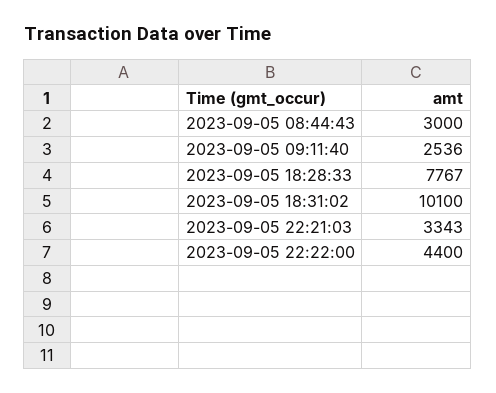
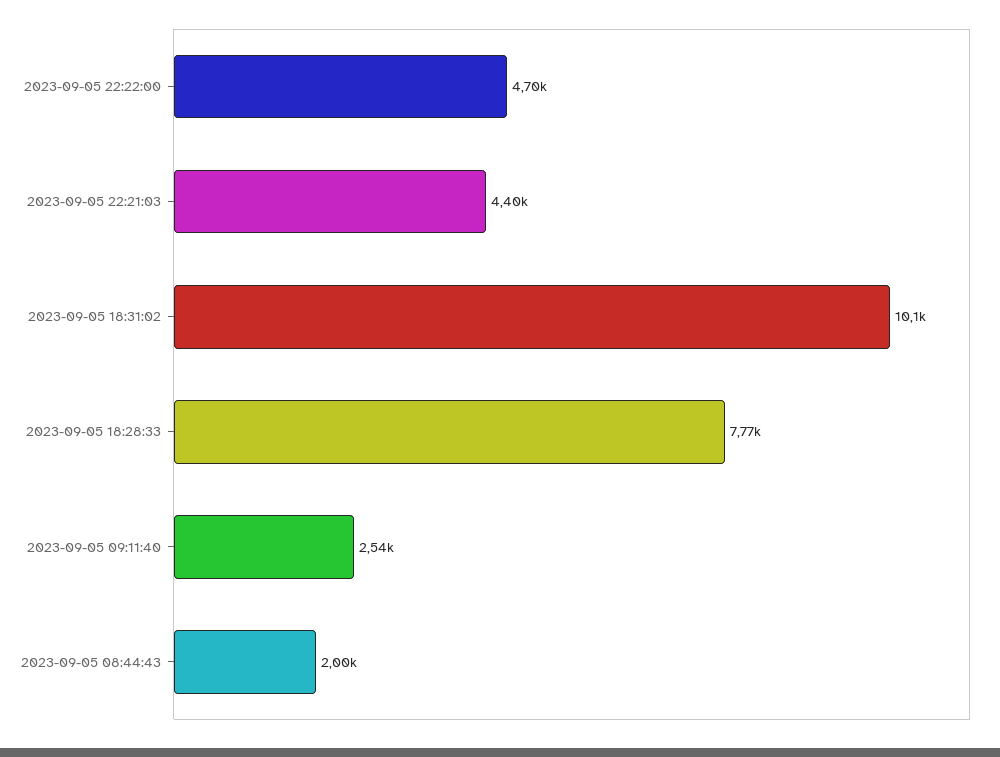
  {
-   "2023-09-05 08:44:43": 3000,
+   "2023-09-05 08:44:43": 2000,
    "2023-09-05 09:11:40": 2536,
    "2023-09-05 18:28:33": 7767,
    "2023-09-05 18:31:02": 10100,
-   "2023-09-05 22:21:03": 3343,
+   "2023-09-05 22:21:03": 4400,
-   "2023-09-05 22:22:00": 4400
+   "2023-09-05 22:22:00": 4700
  }

